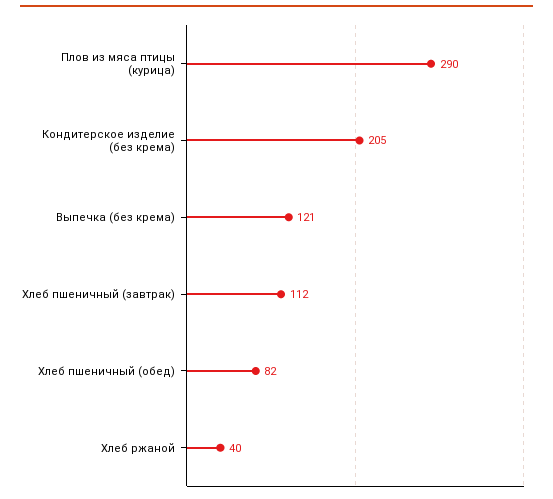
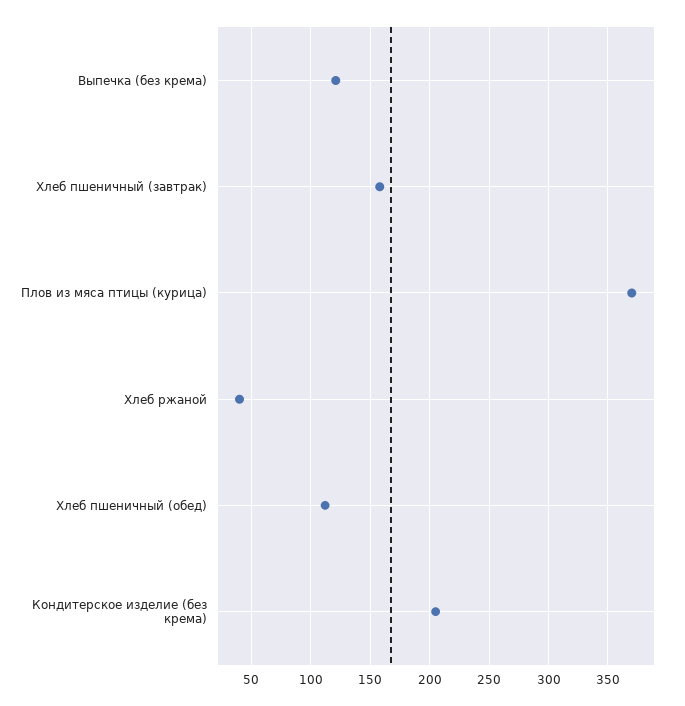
  {
-   "Плов из мяса птицы (курица)": 290,
+   "Плов из мяса птицы (курица)": 370,
    "Кондитерское изделие (без крема)": 205,
    "Выпечка (без крема)": 121,
-   "Хлеб пшеничный (завтрак)": 112,
+   "Хлеб пшеничный (завтрак)": 160,
-   "Хлеб пшеничный (обед)": 82,
+   "Хлеб пшеничный (обед)": 110,
    "Хлеб ржаной": 40
  }

